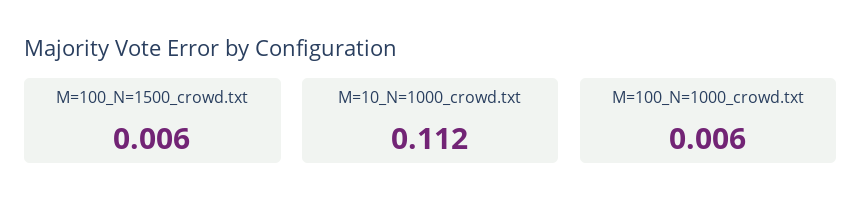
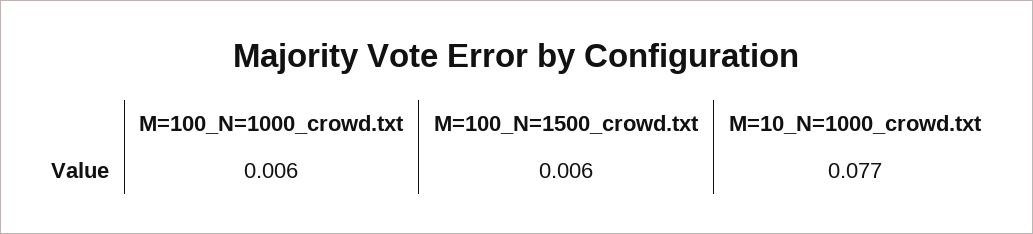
  {
    "M=100_N=1500_crowd.txt": 0.006,
-   "M=10_N=1000_crowd.txt": 0.112,
+   "M=10_N=1000_crowd.txt": 0.077,
    "M=100_N=1000_crowd.txt": 0.006
  }

